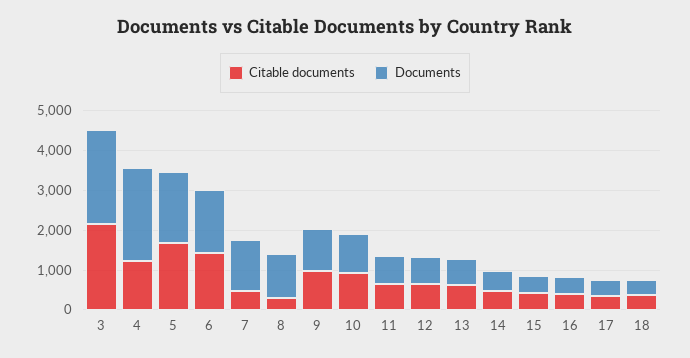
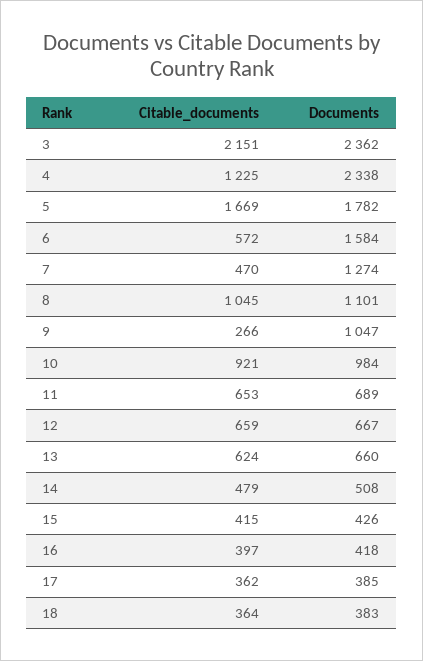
  {
    "Citable documents": {
      "3": 2151,
      "4": 1225,
      "5": 1669,
-     "6": 1500,
+     "6": 572,
      "7": 470,
-     "8": 250,
+     "8": 1045,
-     "9": 1000,
+     "9": 266,
      "10": 921,
      "11": 653,
      "12": 659,
      "13": 624,
      "14": 479,
      "15": 415,
      "16": 397,
      "17": 362,
      "18": 364
    },
    "Documents": {
      "3": 2362,
      "4": 2338,
      "5": 1782,
      "6": 1584,
      "7": 1274,
      "8": 1101,
      "9": 1047,
      "10": 984,
      "11": 689,
      "12": 667,
      "13": 660,
      "14": 508,
      "15": 426,
      "16": 418,
      "17": 385,
      "18": 383
    }
  }

